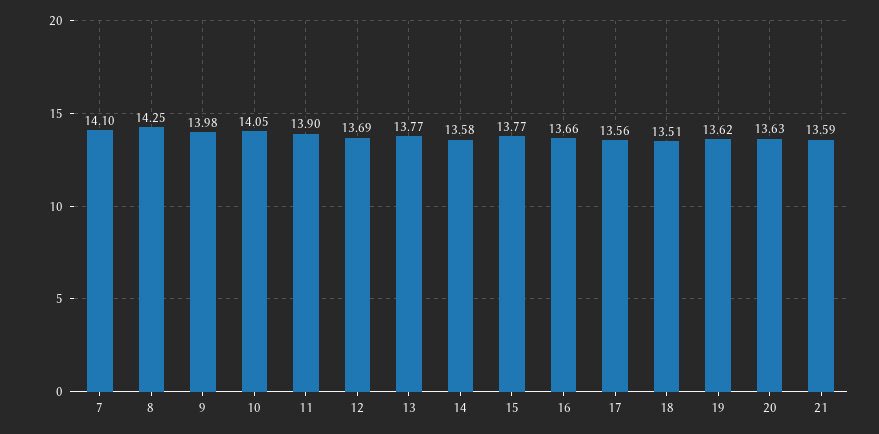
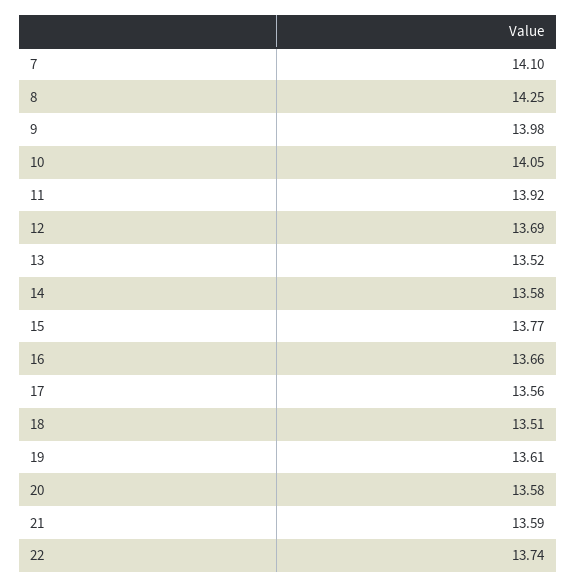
  {
    "7": 14.1,
    "8": 14.25,
    "9": 13.98,
    "10": 14.05,
-   "11": 13.9,
+   "11": 13.92,
    "12": 13.69,
-   "13": 13.77,
+   "13": 13.52,
    "14": 13.58,
    "15": 13.77,
    "16": 13.66,
    "17": 13.56,
    "18": 13.51,
-   "19": 13.62,
+   "19": 13.61,
-   "20": 13.63,
+   "20": 13.58,
-   "21": 13.59
+   "21": 13.59,
+   "22": 13.74
  }

